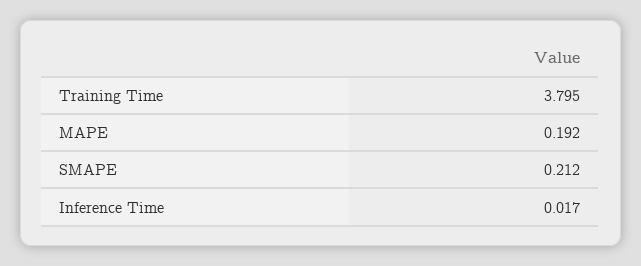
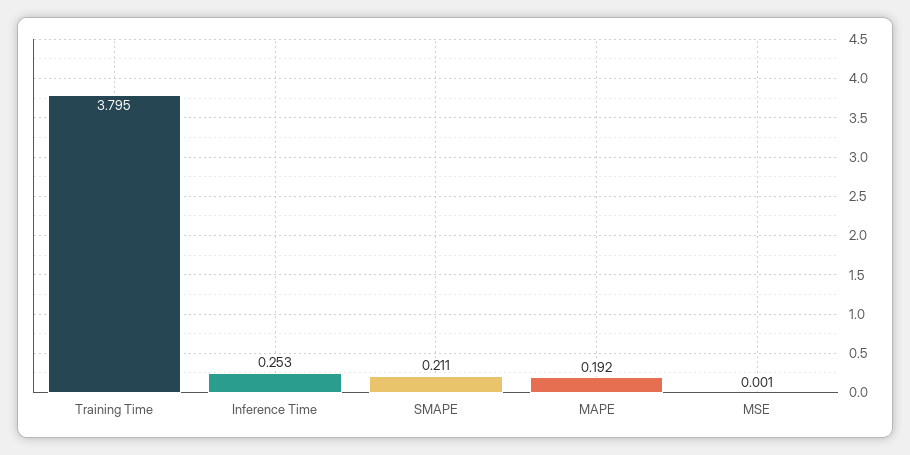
  {
    "Training Time": 3.795,
    "MAPE": 0.192,
-   "SMAPE": 0.212,
+   "SMAPE": 0.211,
-   "Inference Time": 0.017
+   "Inference Time": 0.253,
+   "MSE": 0.001
  }

